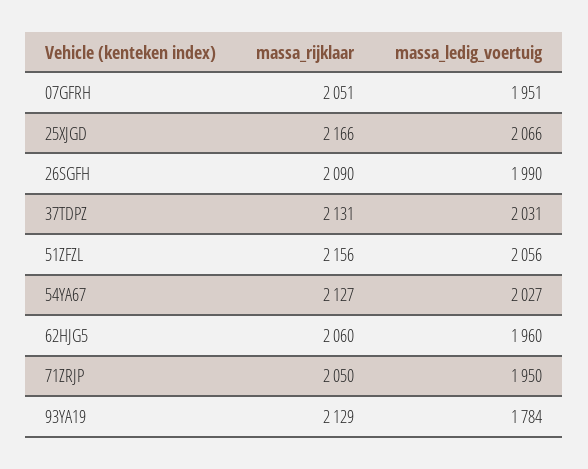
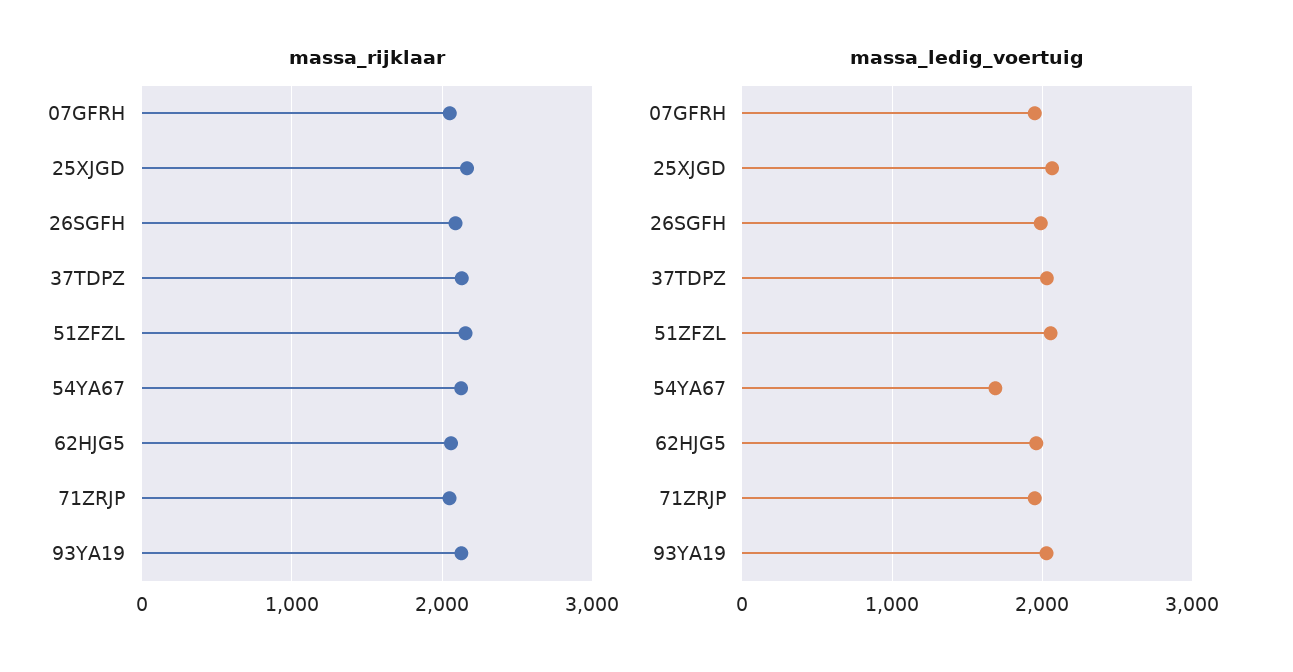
  {
    "massa_rijklaar": {
      "07GFRH": 2051,
      "25XJGD": 2166,
      "26SGFH": 2090,
      "37TDPZ": 2131,
      "51ZFZL": 2156,
      "54YA67": 2127,
      "62HJG5": 2060,
      "71ZRJP": 2050,
      "93YA19": 2129
    },
    "massa_ledig_voertuig": {
      "07GFRH": 1951,
      "25XJGD": 2066,
      "26SGFH": 1990,
      "37TDPZ": 2031,
      "51ZFZL": 2056,
-     "54YA67": 2027,
+     "54YA67": 1700,
      "62HJG5": 1960,
      "71ZRJP": 1950,
-     "93YA19": 1784
+     "93YA19": 2000
    }
  }

